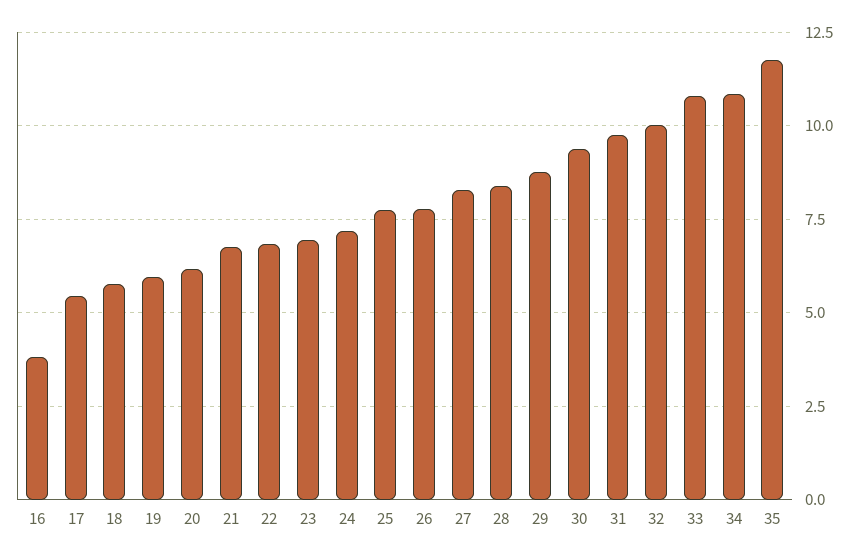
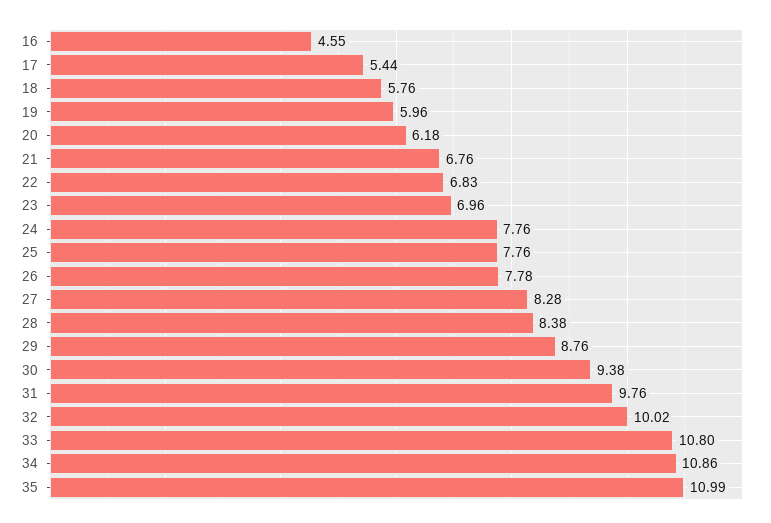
  {
-   "16": 3.75,
+   "16": 4.55,
    "17": 5.44,
    "18": 5.76,
    "19": 5.96,
    "20": 6.18,
    "21": 6.76,
    "22": 6.83,
    "23": 6.96,
-   "24": 7.25,
+   "24": 7.76,
    "25": 7.76,
    "26": 7.78,
    "27": 8.28,
    "28": 8.38,
    "29": 8.76,
    "30": 9.38,
    "31": 9.76,
    "32": 10.02,
    "33": 10.8,
    "34": 10.86,
-   "35": 11.75
+   "35": 10.99
  }

